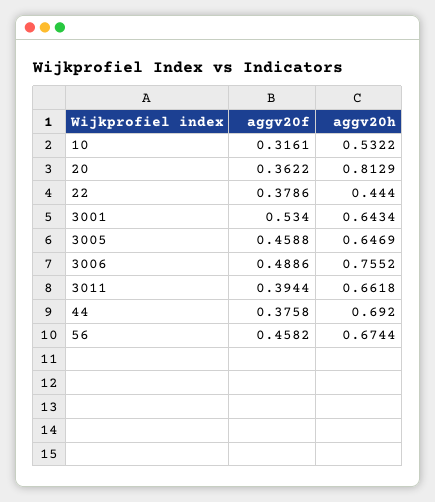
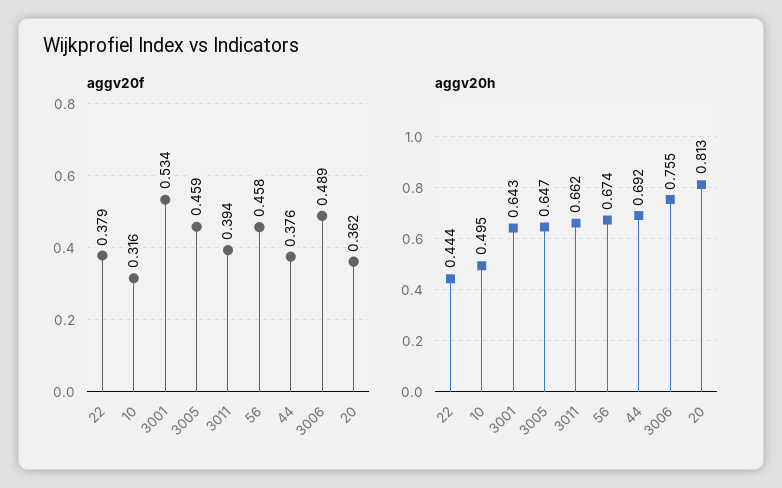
  {
    "aggv20f": {
      "10": 0.3161,
      "20": 0.3622,
      "22": 0.3786,
      "3001": 0.534,
      "3005": 0.4588,
      "3006": 0.4886,
      "3011": 0.3944,
      "44": 0.3758,
      "56": 0.4582
    },
    "aggv20h": {
-     "10": 0.5322,
+     "10": 0.495,
      "20": 0.8129,
      "22": 0.444,
      "3001": 0.6434,
      "3005": 0.6469,
      "3006": 0.7552,
      "3011": 0.6618,
      "44": 0.692,
      "56": 0.6744
    }
  }

